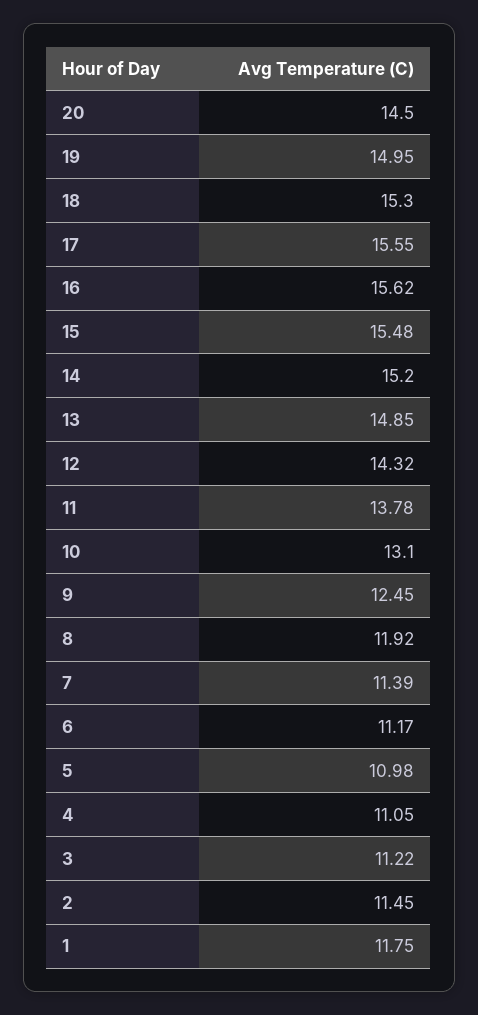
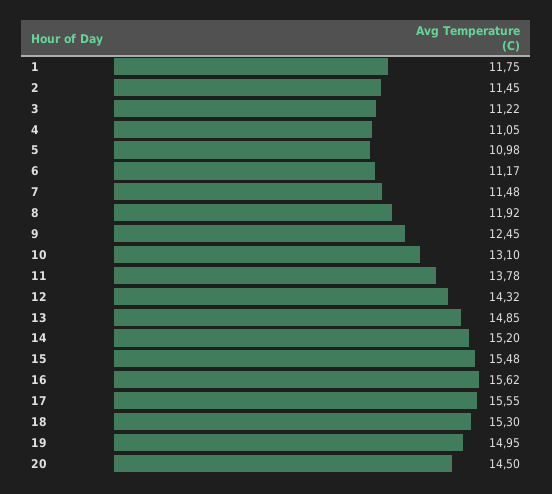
  {
    "20": 14.5,
    "19": 14.95,
    "18": 15.3,
    "17": 15.55,
    "16": 15.62,
    "15": 15.48,
    "14": 15.2,
    "13": 14.85,
    "12": 14.32,
    "11": 13.78,
    "10": 13.1,
    "9": 12.45,
    "8": 11.92,
-   "7": 11.39,
+   "7": 11.48,
    "6": 11.17,
    "5": 10.98,
    "4": 11.05,
    "3": 11.22,
    "2": 11.45,
    "1": 11.75
  }

